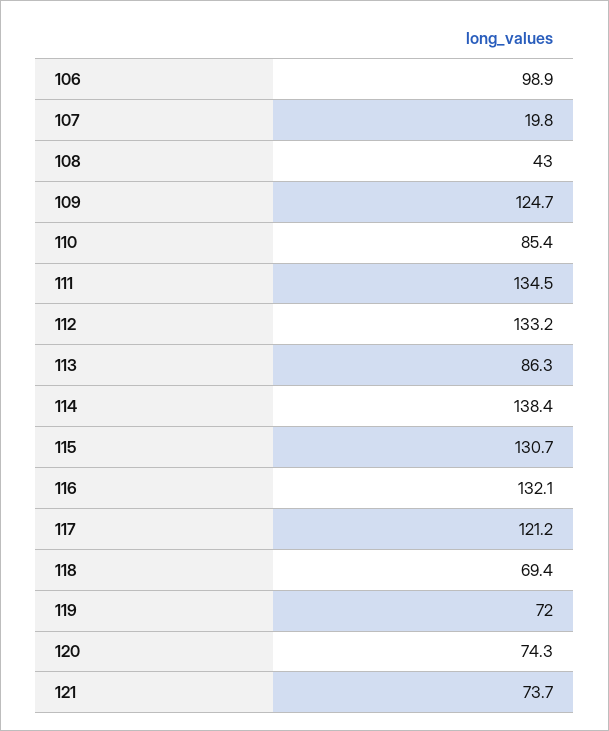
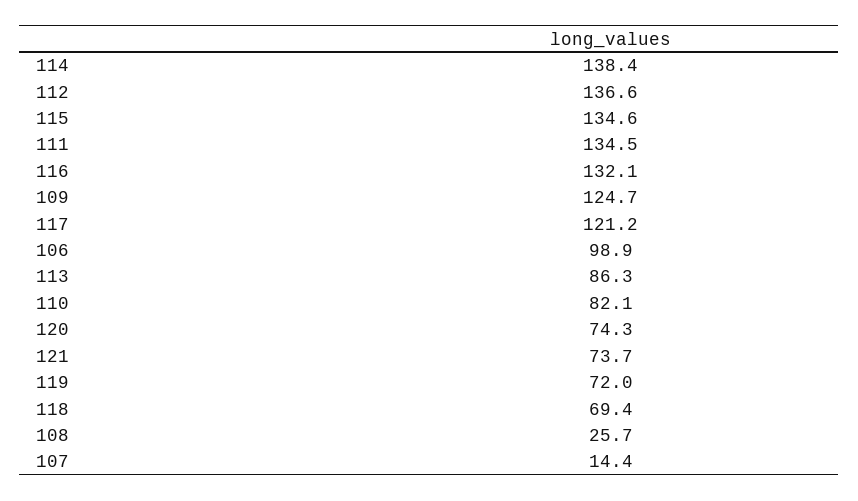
  {
    "106": 98.9,
-   "107": 19.8,
+   "107": 14.4,
-   "108": 43,
+   "108": 25.7,
    "109": 124.7,
-   "110": 85.4,
+   "110": 82.1,
    "111": 134.5,
-   "112": 133.2,
+   "112": 136.6,
    "113": 86.3,
    "114": 138.4,
-   "115": 130.7,
+   "115": 134.6,
    "116": 132.1,
    "117": 121.2,
    "118": 69.4,
    "119": 72,
    "120": 74.3,
    "121": 73.7
  }

